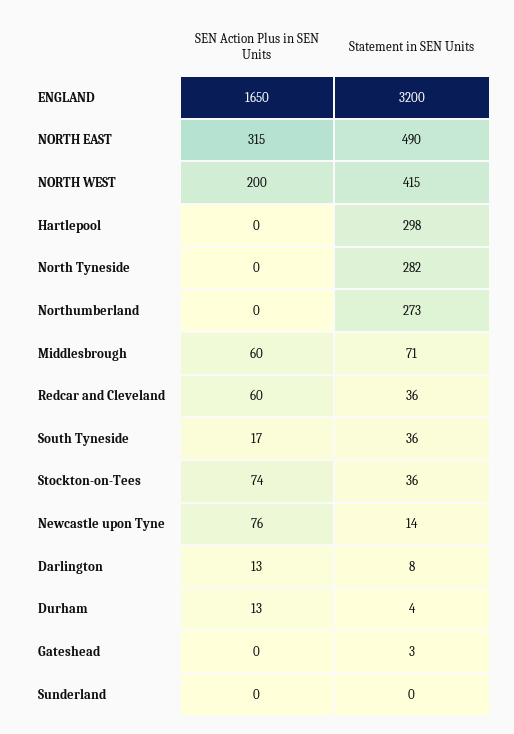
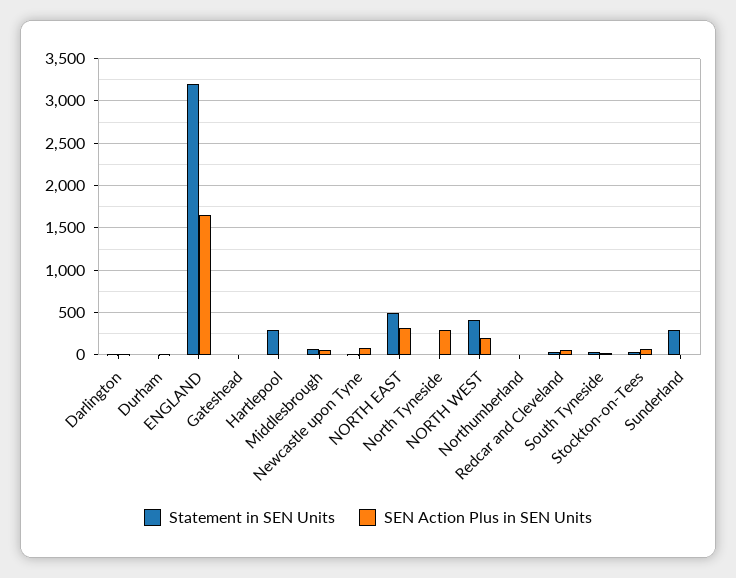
  {
    "SEN Action Plus in SEN Units": {
      "ENGLAND": 1650,
      "NORTH EAST": 315,
      "NORTH WEST": 200,
      "Hartlepool": 0,
-     "North Tyneside": 0,
+     "North Tyneside": 300,
      "Northumberland": 0,
      "Middlesbrough": 60,
      "Redcar and Cleveland": 60,
      "South Tyneside": 17,
      "Stockton-on-Tees": 74,
      "Newcastle upon Tyne": 76,
      "Darlington": 13,
      "Durham": 13,
      "Gateshead": 0,
      "Sunderland": 0
    },
    "Statement in SEN Units": {
      "ENGLAND": 3200,
      "NORTH EAST": 490,
      "NORTH WEST": 415,
      "Hartlepool": 298,
-     "North Tyneside": 282,
+     "North Tyneside": 0,
-     "Northumberland": 273,
+     "Northumberland": 0,
      "Middlesbrough": 71,
      "Redcar and Cleveland": 36,
      "South Tyneside": 36,
      "Stockton-on-Tees": 36,
      "Newcastle upon Tyne": 14,
      "Darlington": 8,
      "Durham": 4,
      "Gateshead": 3,
-     "Sunderland": 0
+     "Sunderland": 300
    }
  }

